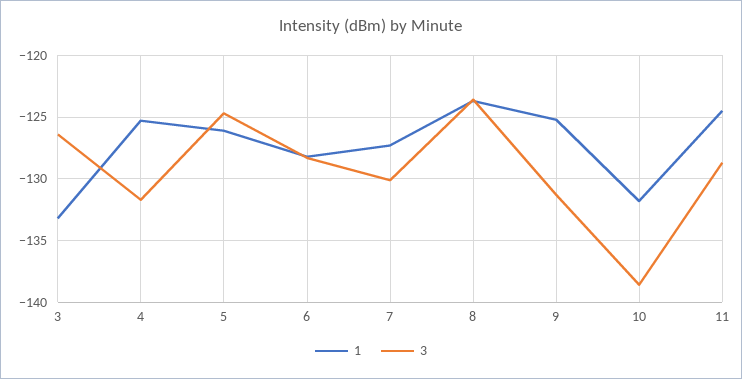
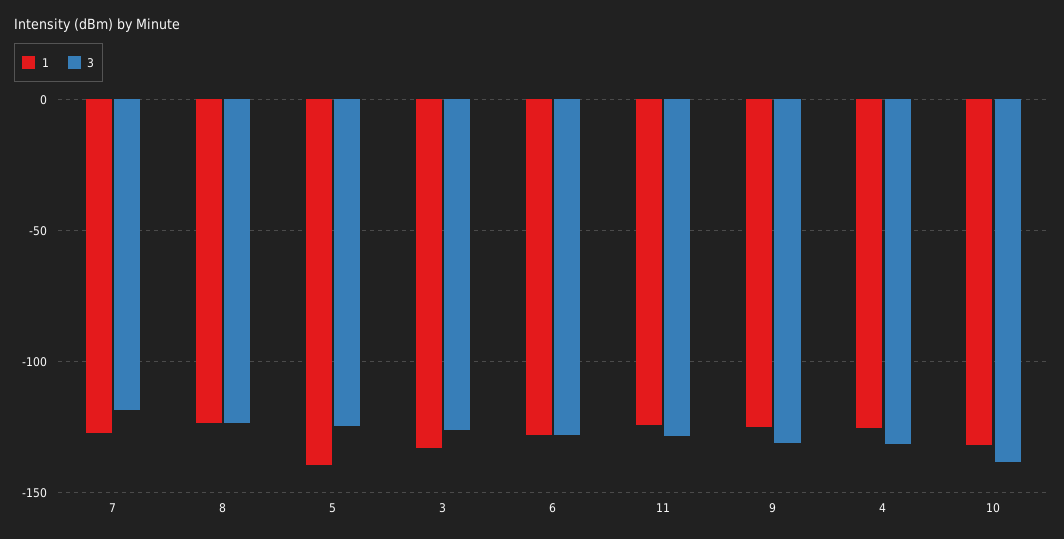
  {
    "1": {
      "3": -133,
      "4": -125.5,
-     "5": -126,
+     "5": -140,
      "6": -128,
      "7": -127.5,
      "8": -123.5,
      "9": -125,
      "10": -132,
      "11": -124.5
    },
    "3": {
      "3": -126.5,
      "4": -131.5,
      "5": -124.5,
      "6": -128.5,
-     "7": -130,
+     "7": -120,
      "8": -123.5,
      "9": -131.5,
      "10": -138.5,
      "11": -128.5
    }
  }

